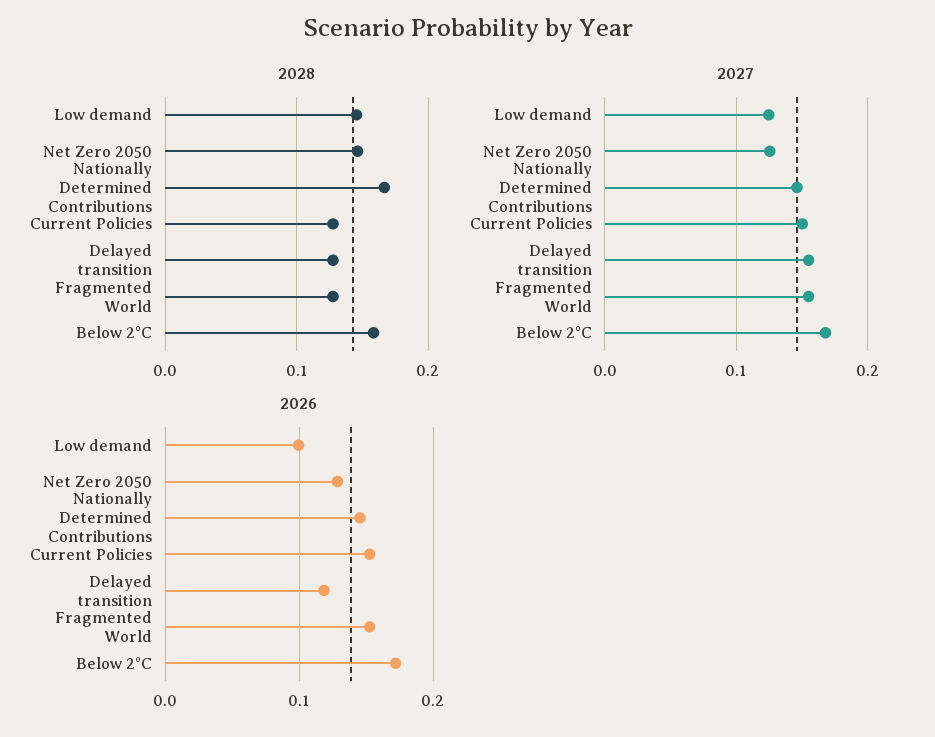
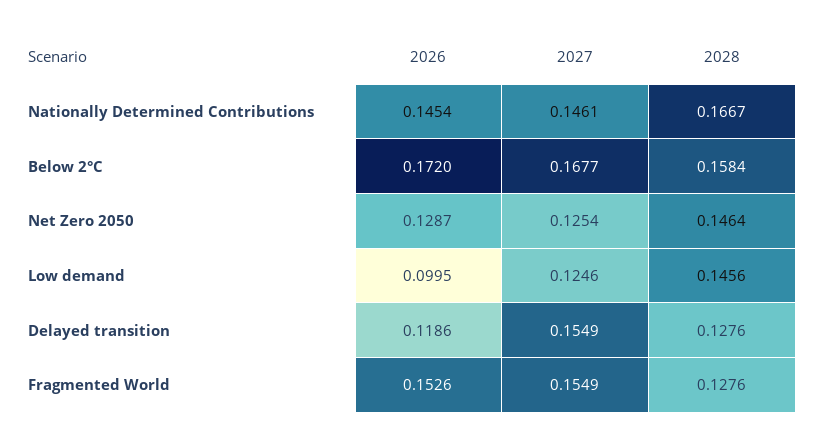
  {
    "2028": {
      "Low demand": 0.1456,
      "Net Zero 2050": 0.1464,
      "Nationally Determined Contributions": 0.1667,
-     "Current Policies": 0.13,
      "Delayed transition": 0.1276,
      "Fragmented World": 0.1276,
      "Below 2°C": 0.1584
    },
    "2027": {
      "Low demand": 0.1246,
      "Net Zero 2050": 0.1254,
      "Nationally Determined Contributions": 0.1461,
-     "Current Policies": 0.15,
      "Delayed transition": 0.1549,
      "Fragmented World": 0.1549,
      "Below 2°C": 0.1677
    },
    "2026": {
      "Low demand": 0.0995,
      "Net Zero 2050": 0.1287,
      "Nationally Determined Contributions": 0.1454,
-     "Current Policies": 0.15,
      "Delayed transition": 0.1186,
      "Fragmented World": 0.1526,
      "Below 2°C": 0.172
    }
  }

